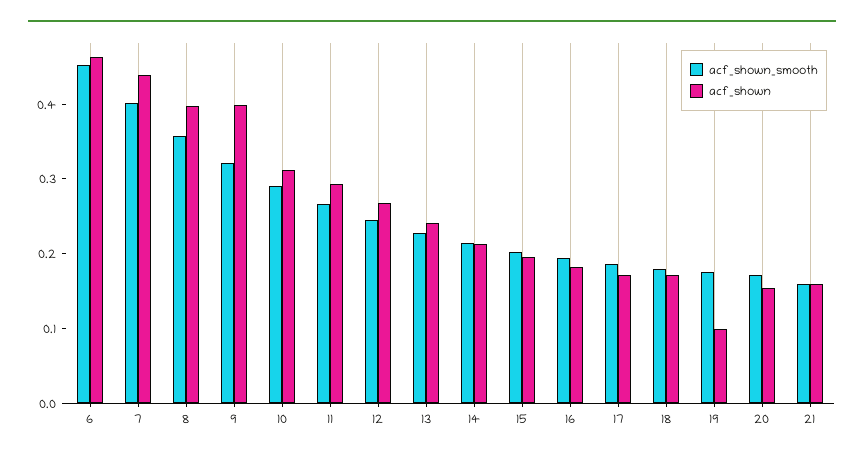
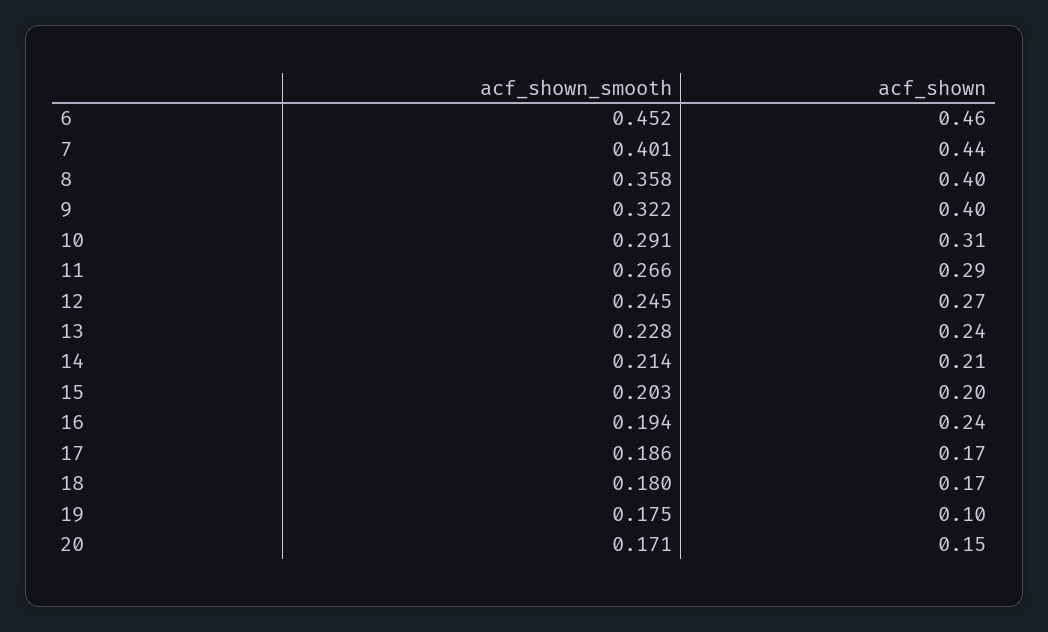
  {
    "acf_shown_smooth": {
      "6": 0.452,
      "7": 0.401,
      "8": 0.358,
      "9": 0.322,
      "10": 0.291,
      "11": 0.266,
      "12": 0.245,
      "13": 0.228,
      "14": 0.214,
      "15": 0.203,
      "16": 0.194,
      "17": 0.186,
      "18": 0.18,
      "19": 0.175,
-     "20": 0.171,
+     "20": 0.171
-     "21": 0.16
    },
    "acf_shown": {
      "6": 0.46,
      "7": 0.44,
      "8": 0.4,
      "9": 0.4,
      "10": 0.31,
      "11": 0.29,
      "12": 0.27,
      "13": 0.24,
      "14": 0.21,
      "15": 0.2,
-     "16": 0.18,
+     "16": 0.24,
      "17": 0.17,
      "18": 0.17,
      "19": 0.1,
-     "20": 0.15,
+     "20": 0.15
-     "21": 0.16
    }
  }

